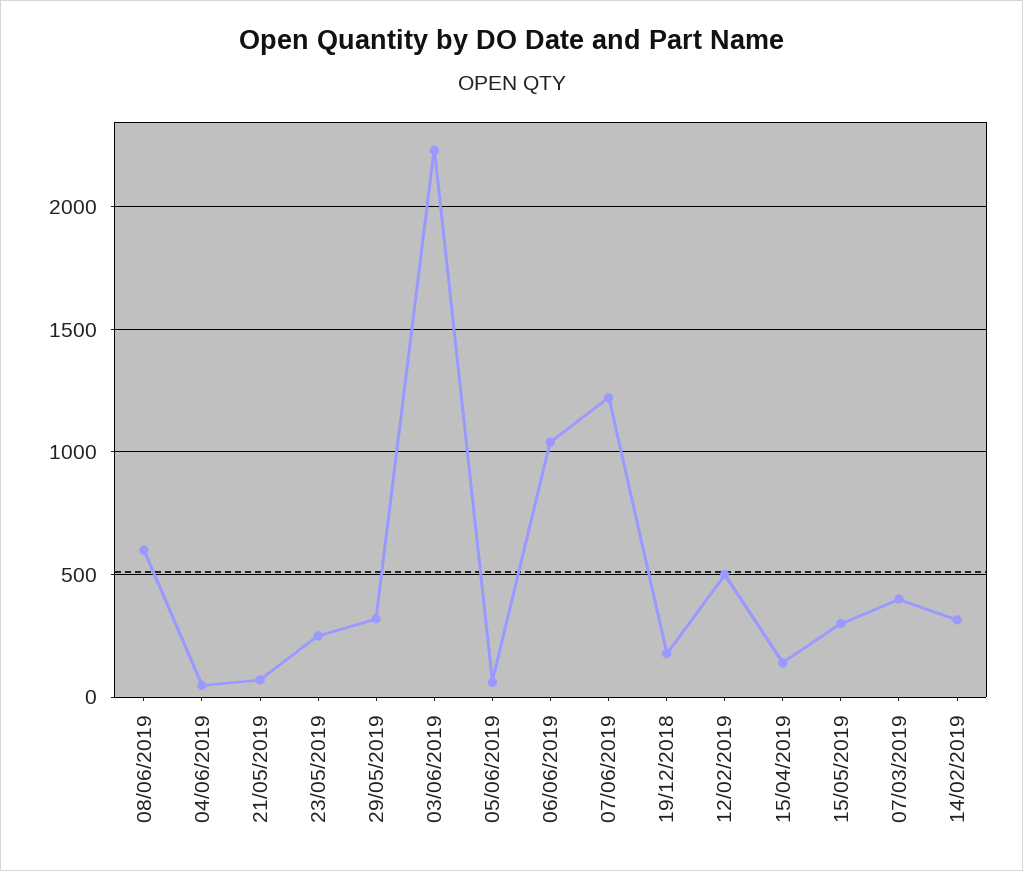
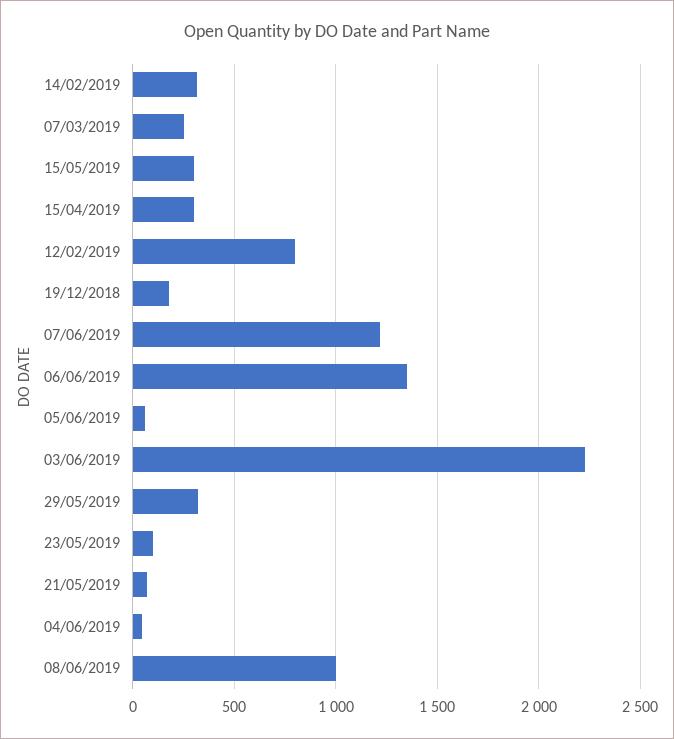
  {
-   "08/06/2019": 600,
+   "08/06/2019": 1000,
    "04/06/2019": 50,
    "21/05/2019": 50,
-   "23/05/2019": 250,
+   "23/05/2019": 100,
    "29/05/2019": 300,
    "03/06/2019": 2250,
    "05/06/2019": 50,
-   "06/06/2019": 1050,
+   "06/06/2019": 1350,
    "07/06/2019": 1200,
    "19/12/2018": 200,
-   "12/02/2019": 500,
+   "12/02/2019": 800,
-   "15/04/2019": 150,
+   "15/04/2019": 300,
    "15/05/2019": 300,
-   "07/03/2019": 400,
+   "07/03/2019": 250,
    "14/02/2019": 300
  }

